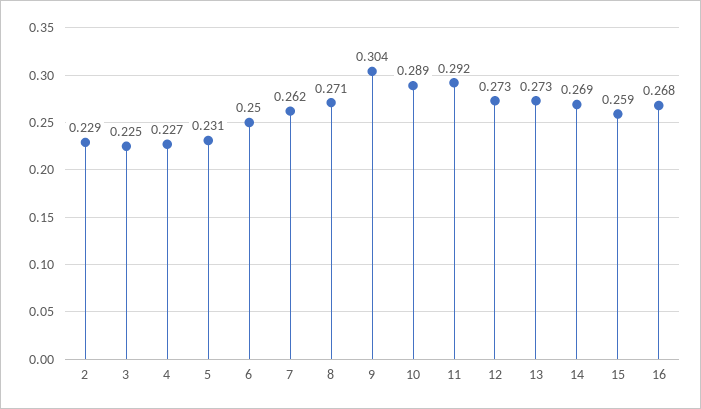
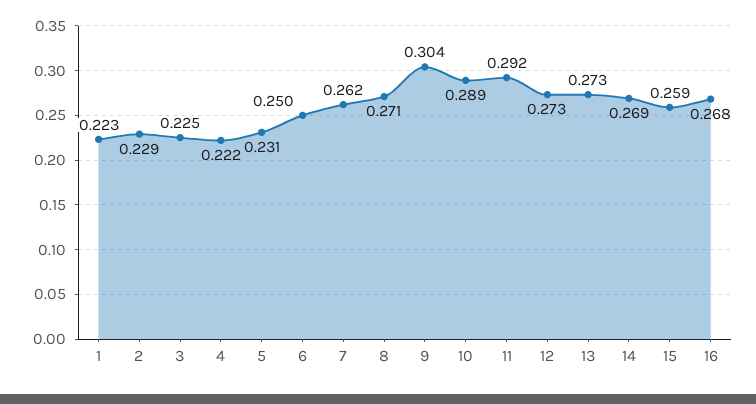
  {
    "2": 0.229,
    "3": 0.225,
-   "4": 0.227,
+   "4": 0.222,
    "5": 0.231,
    "6": 0.25,
    "7": 0.262,
    "8": 0.271,
    "9": 0.304,
    "10": 0.289,
    "11": 0.292,
    "12": 0.273,
    "13": 0.273,
    "14": 0.269,
    "15": 0.259,
-   "16": 0.268
+   "16": 0.268,
+   "1": 0.223
  }

